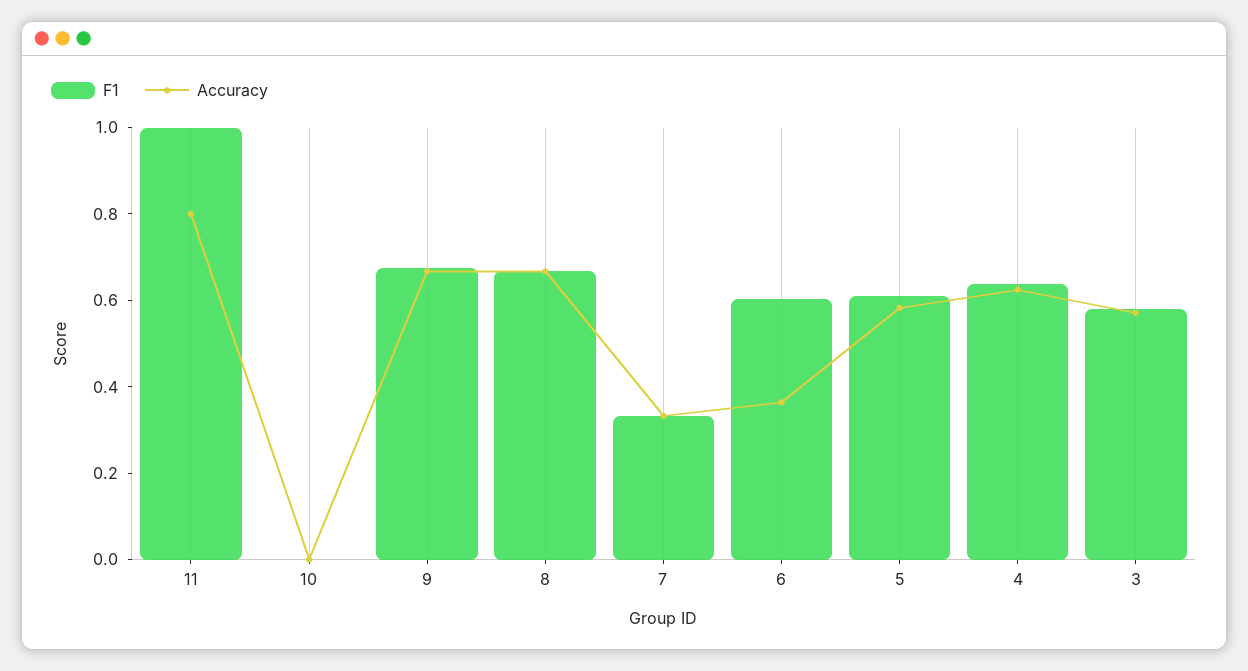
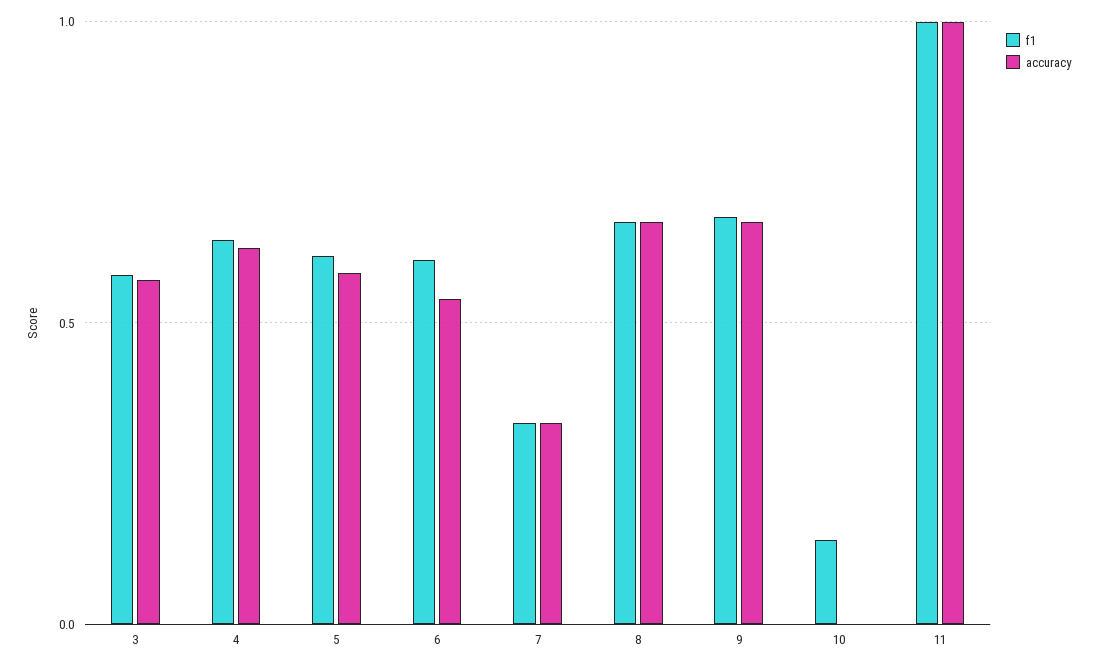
  {
    "F1": {
      "11": 1,
-     "10": 0,
+     "10": 0.15,
      "9": 0.7,
      "8": 0.65,
      "7": 0.35,
      "6": 0.6,
      "5": 0.6,
      "4": 0.65,
      "3": 0.6
    },
    "Accuracy": {
-     "11": 0.8,
+     "11": 1,
      "10": 0,
      "9": 0.65,
      "8": 0.65,
      "7": 0.35,
-     "6": 0.35,
+     "6": 0.55,
      "5": 0.6,
      "4": 0.65,
      "3": 0.55
    }
  }

